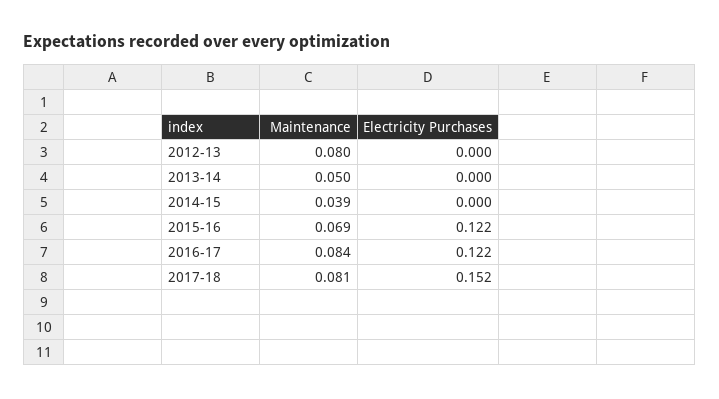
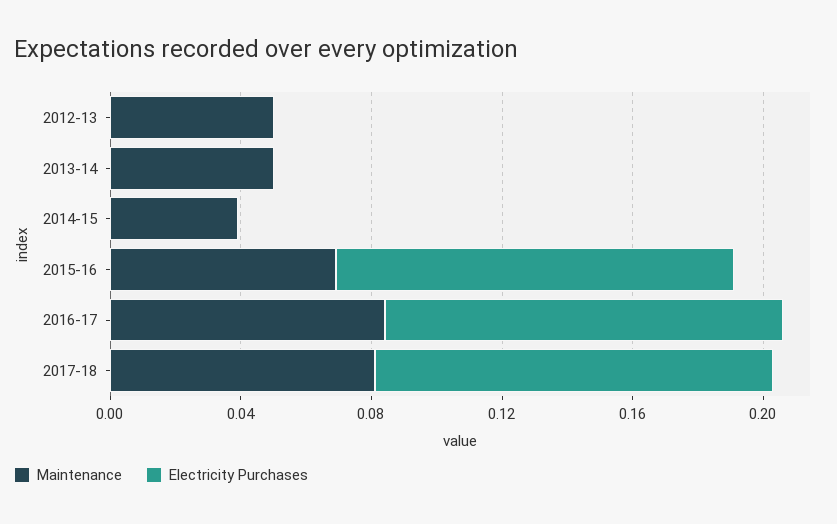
  {
    "Maintenance": {
-     "2012-13": 0.08,
+     "2012-13": 0.05,
      "2013-14": 0.05,
      "2014-15": 0.039,
      "2015-16": 0.069,
      "2016-17": 0.084,
      "2017-18": 0.081
    },
    "Electricity Purchases": {
      "2012-13": 0,
      "2013-14": 0,
      "2014-15": 0,
      "2015-16": 0.122,
      "2016-17": 0.122,
-     "2017-18": 0.152
+     "2017-18": 0.12
    }
  }

